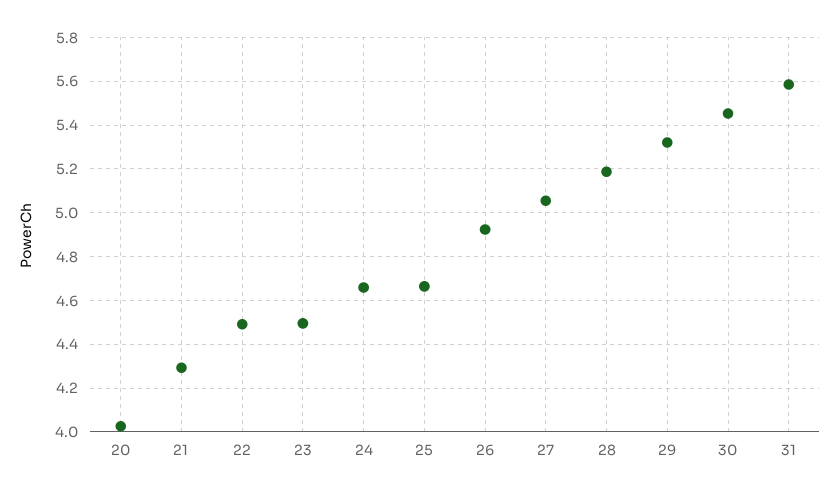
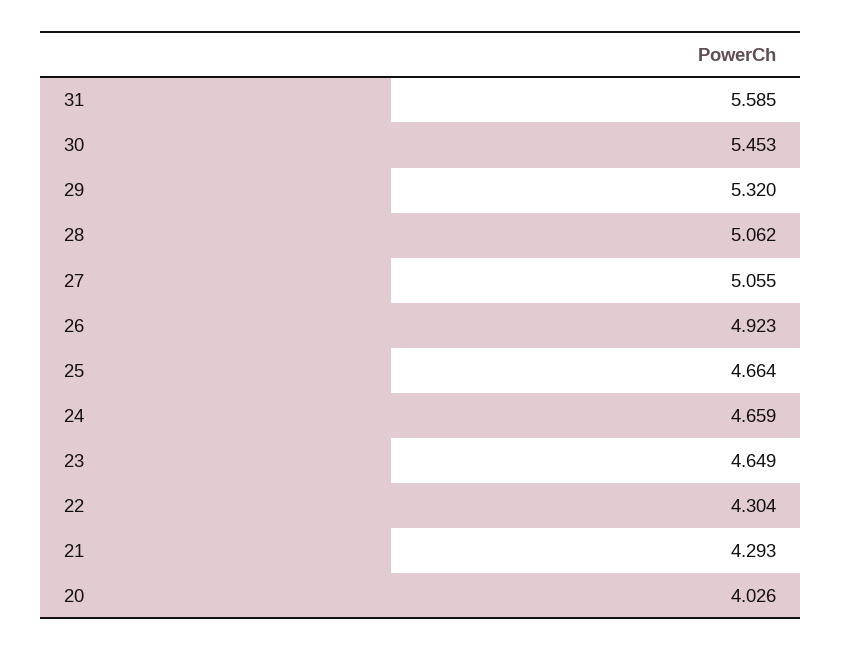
  {
    "20": 4.026,
    "21": 4.293,
-   "22": 4.5,
+   "22": 4.304,
-   "23": 4.5,
+   "23": 4.649,
    "24": 4.659,
    "25": 4.664,
    "26": 4.923,
    "27": 5.055,
-   "28": 5.2,
+   "28": 5.062,
    "29": 5.32,
    "30": 5.453,
    "31": 5.585
  }

